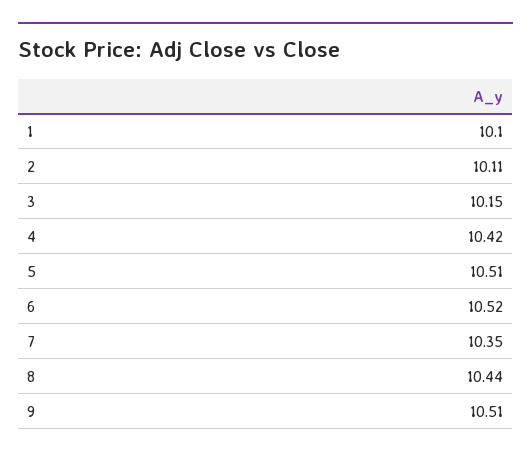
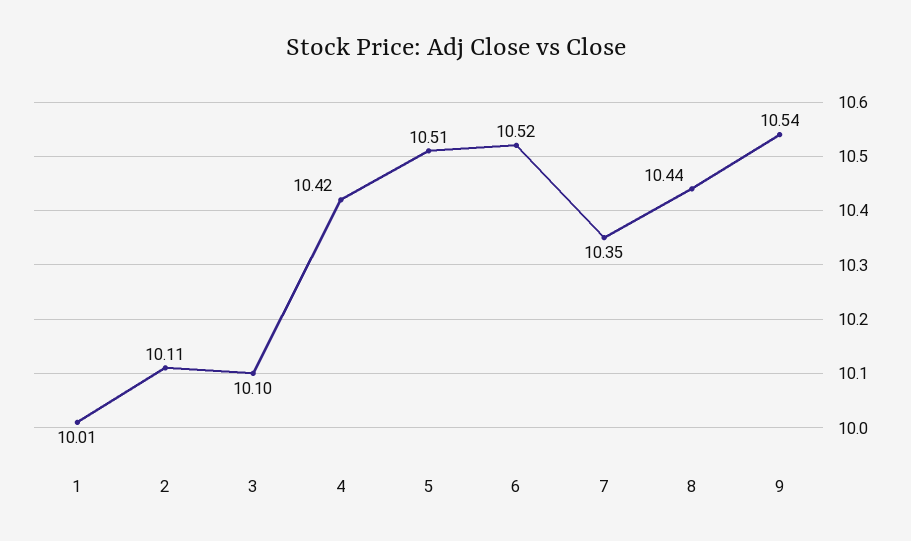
  {
-   "1": 10.1,
+   "1": 10.01,
    "2": 10.11,
-   "3": 10.15,
+   "3": 10.1,
    "4": 10.42,
    "5": 10.51,
    "6": 10.52,
    "7": 10.35,
    "8": 10.44,
-   "9": 10.51
+   "9": 10.54
  }

